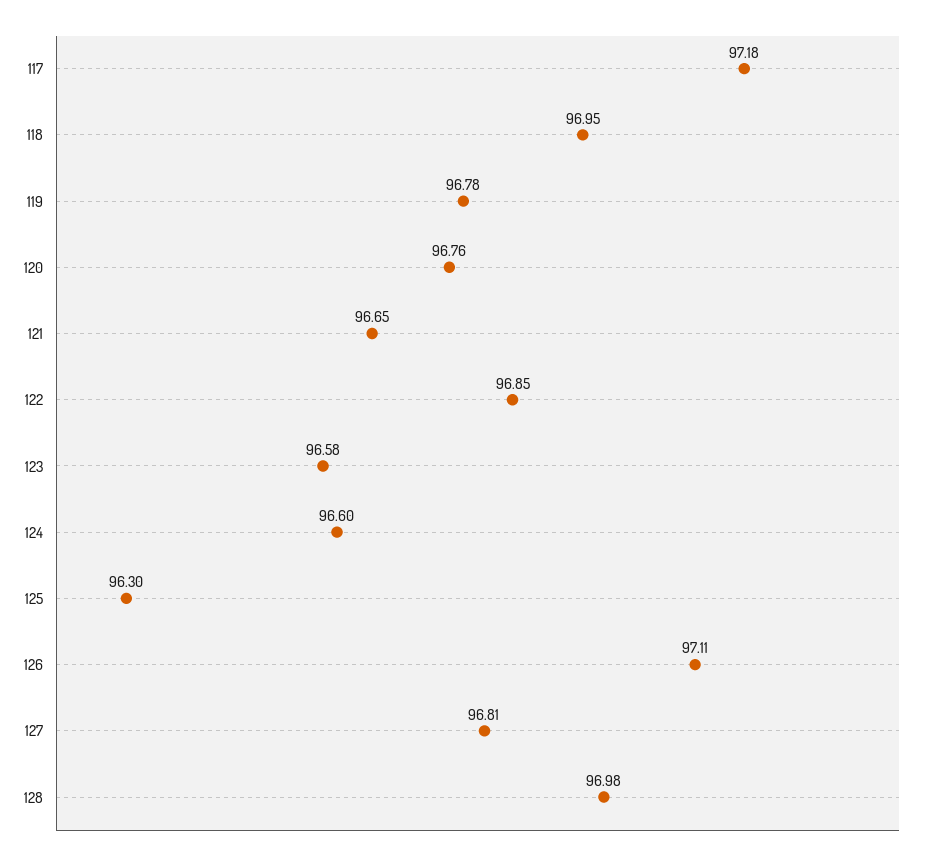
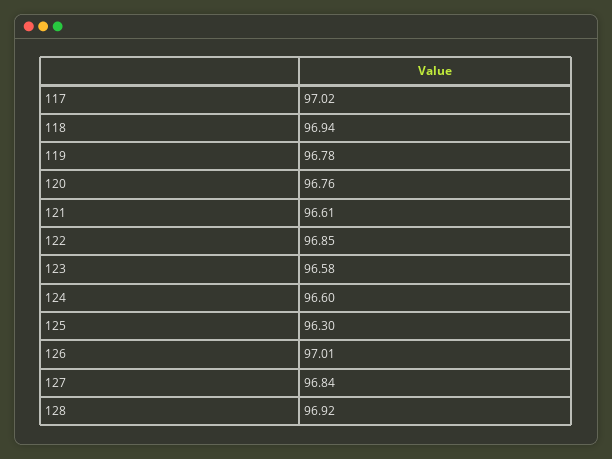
  {
-   "117": 97.18,
+   "117": 97.02,
-   "118": 96.95,
+   "118": 96.94,
    "119": 96.78,
    "120": 96.76,
-   "121": 96.65,
+   "121": 96.61,
    "122": 96.85,
    "123": 96.58,
    "124": 96.6,
    "125": 96.3,
-   "126": 97.11,
+   "126": 97.01,
-   "127": 96.81,
+   "127": 96.84,
-   "128": 96.98
+   "128": 96.92
  }

